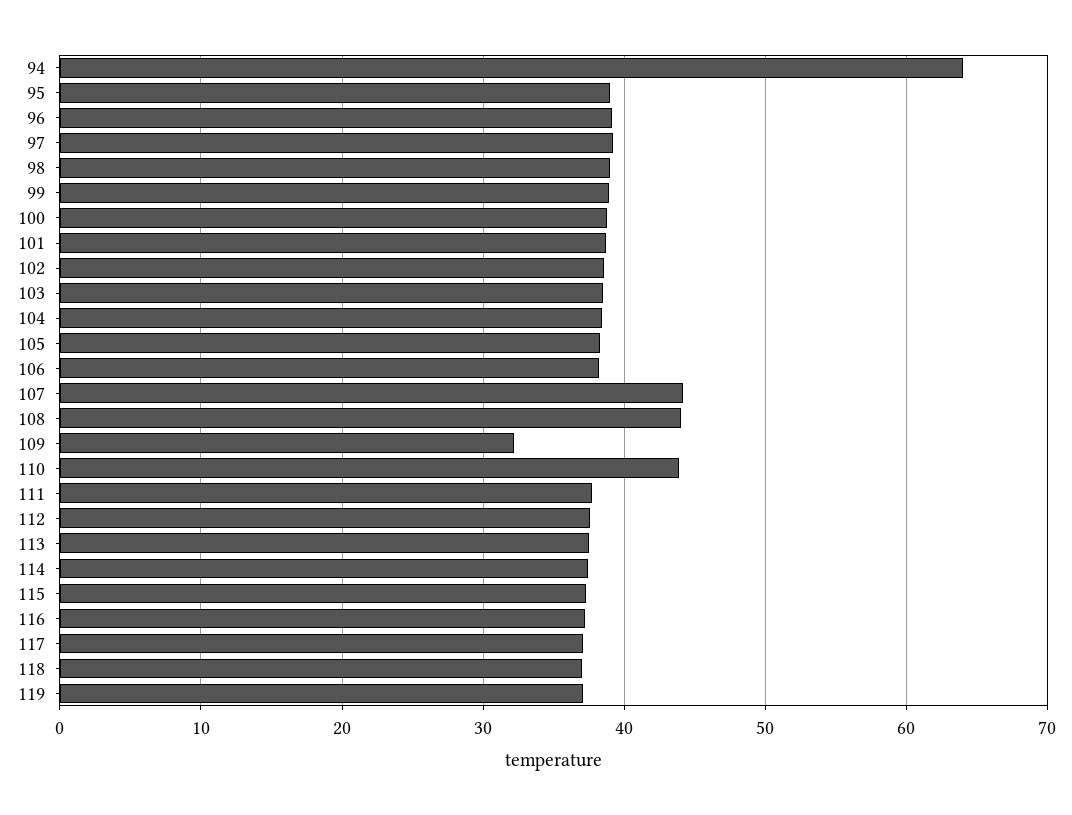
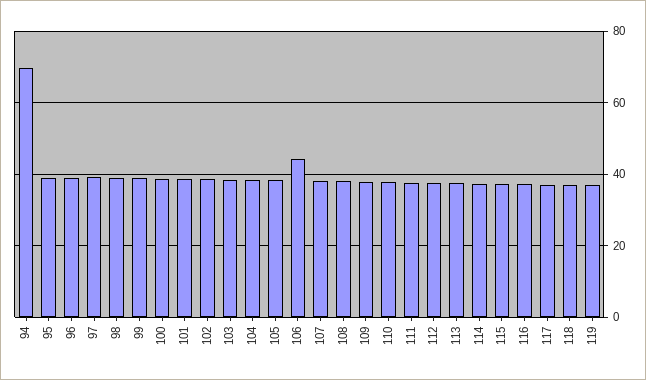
  {
-   "94": 64,
+   "94": 70,
    "95": 39,
    "96": 39,
    "97": 39,
    "98": 39,
    "99": 39,
    "100": 39,
    "101": 39,
    "102": 39,
    "103": 39,
    "104": 38,
    "105": 38,
-   "106": 38,
+   "106": 44,
-   "107": 44,
+   "107": 38,
-   "108": 44,
+   "108": 38,
-   "109": 32,
+   "109": 38,
-   "110": 44,
+   "110": 38,
    "111": 38,
    "112": 38,
    "113": 38,
    "114": 37,
    "115": 37,
    "116": 37,
    "117": 37,
    "118": 37,
    "119": 37
  }

